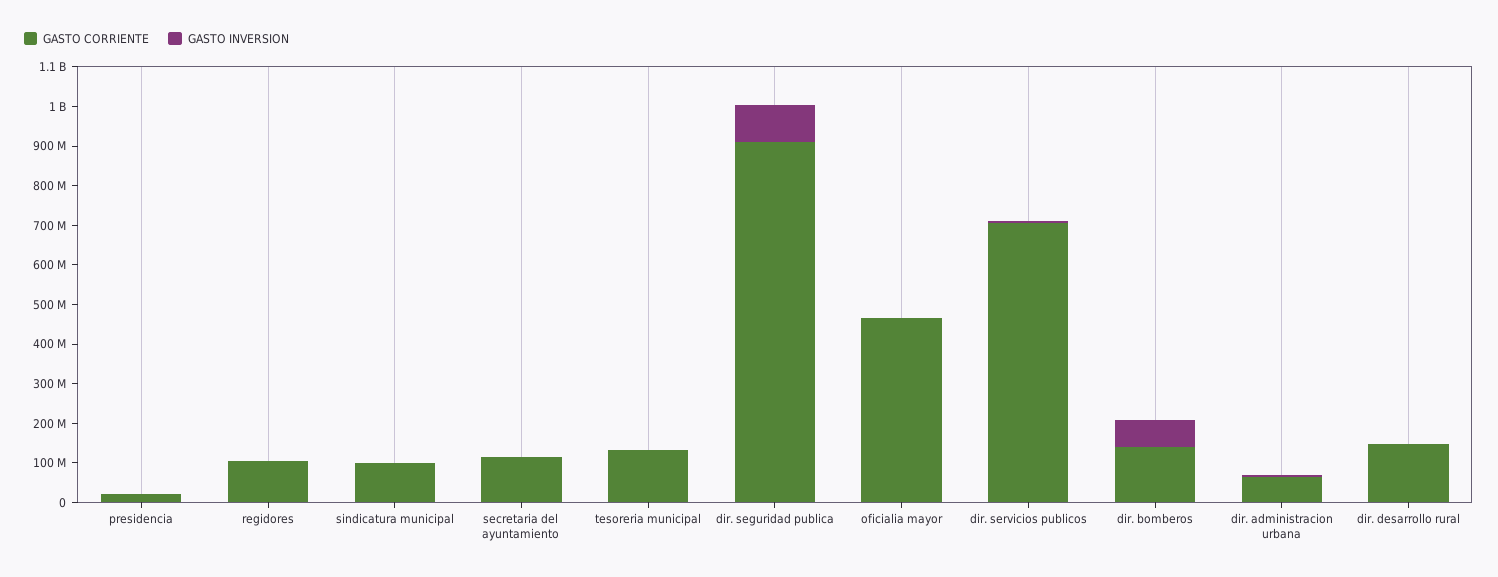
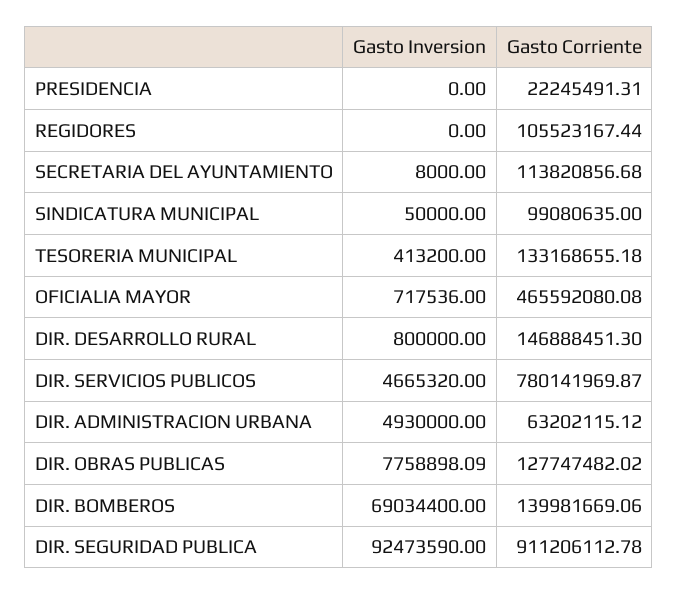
  {
    "GASTO CORRIENTE": {
      "presidencia": 22245491.31,
      "regidores": 105523167.44,
      "sindicatura municipal": 99080635,
      "secretaria del ayuntamiento": 113820856.68,
      "tesoreria municipal": 133168655.18,
      "dir. seguridad publica": 911206112.78,
      "oficialia mayor": 465592080.08,
-     "dir. servicios publicos": 700000000,
+     "dir. servicios publicos": 780141969.87,
      "dir. bomberos": 139981669.06,
      "dir. administracion urbana": 63202115.12,
-     "dir. desarrollo rural": 146888451.3
+     "dir. desarrollo rural": 146888451.3,
+     "DIR. OBRAS PUBLICAS": 127747482.02
    },
    "GASTO INVERSION": {
      "presidencia": 0,
      "regidores": 0,
      "sindicatura municipal": 50000,
      "secretaria del ayuntamiento": 8000,
      "tesoreria municipal": 413200,
      "dir. seguridad publica": 92473590,
      "oficialia mayor": 717536,
      "dir. servicios publicos": 4665320,
      "dir. bomberos": 69034400,
      "dir. administracion urbana": 4930000,
-     "dir. desarrollo rural": 800000
+     "dir. desarrollo rural": 800000,
+     "DIR. OBRAS PUBLICAS": 7758898.09
    }
  }

